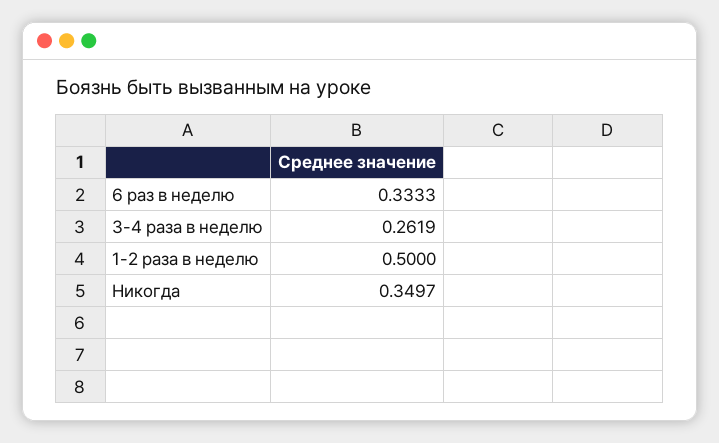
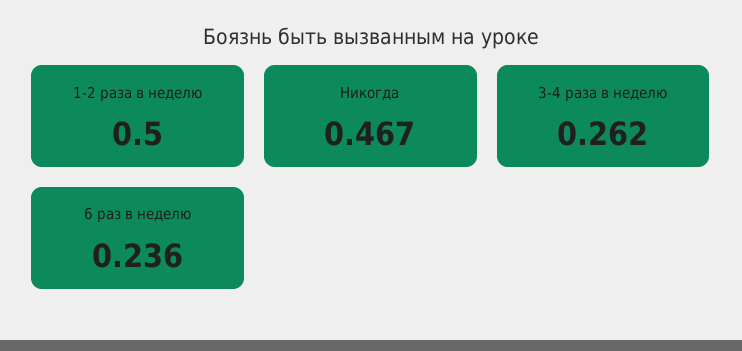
  {
-   "6 раз в неделю": 0.3333,
+   "6 раз в неделю": 0.236,
    "3-4 раза в неделю": 0.2619,
    "1-2 раза в неделю": 0.5,
-   "Никогда": 0.3497
+   "Никогда": 0.467
  }

